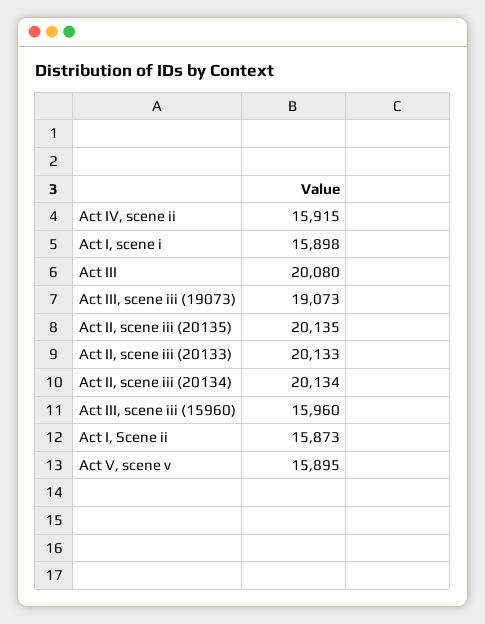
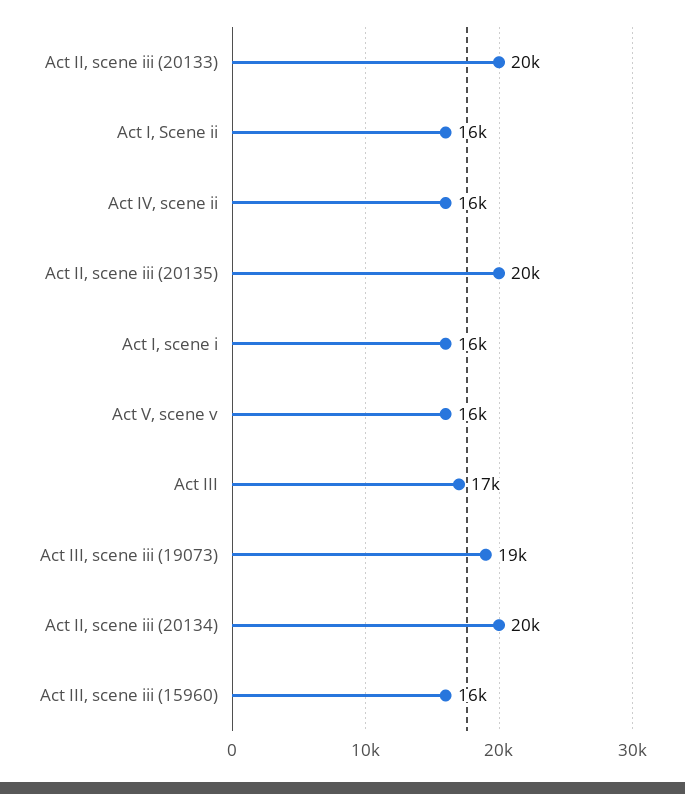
  {
    "Act IV, scene ii": 15915,
    "Act I, scene i": 15898,
-   "Act III": 20080,
+   "Act III": 17000,
    "Act III, scene iii (19073)": 19073,
    "Act II, scene iii (20135)": 20135,
    "Act II, scene iii (20133)": 20133,
    "Act II, scene iii (20134)": 20134,
    "Act III, scene iii (15960)": 15960,
    "Act I, Scene ii": 15873,
    "Act V, scene v": 15895
  }

